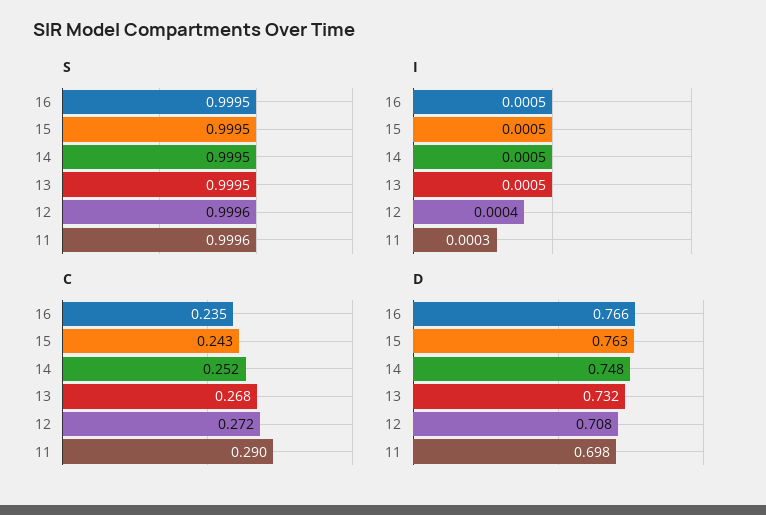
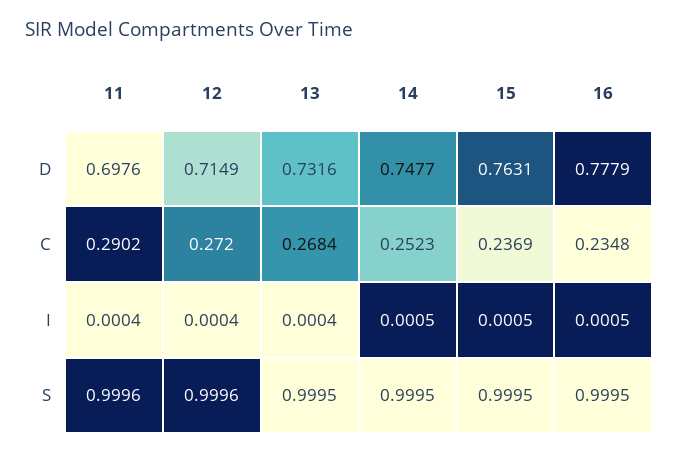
  {
    "S": {
      "16": 0.9995,
      "15": 0.9995,
      "14": 0.9995,
      "13": 0.9995,
      "12": 0.9996,
      "11": 0.9996
    },
    "I": {
      "16": 0.0005,
      "15": 0.0005,
      "14": 0.0005,
-     "13": 0.0005,
+     "13": 0.0004,
      "12": 0.0004,
-     "11": 0.0003
+     "11": 0.0004
    },
    "C": {
      "16": 0.2348,
-     "15": 0.243,
+     "15": 0.2369,
      "14": 0.2523,
      "13": 0.2684,
      "12": 0.272,
      "11": 0.2902
    },
    "D": {
-     "16": 0.766,
+     "16": 0.7779,
      "15": 0.7631,
      "14": 0.7477,
      "13": 0.7316,
-     "12": 0.708,
+     "12": 0.7149,
      "11": 0.6976
    }
  }

